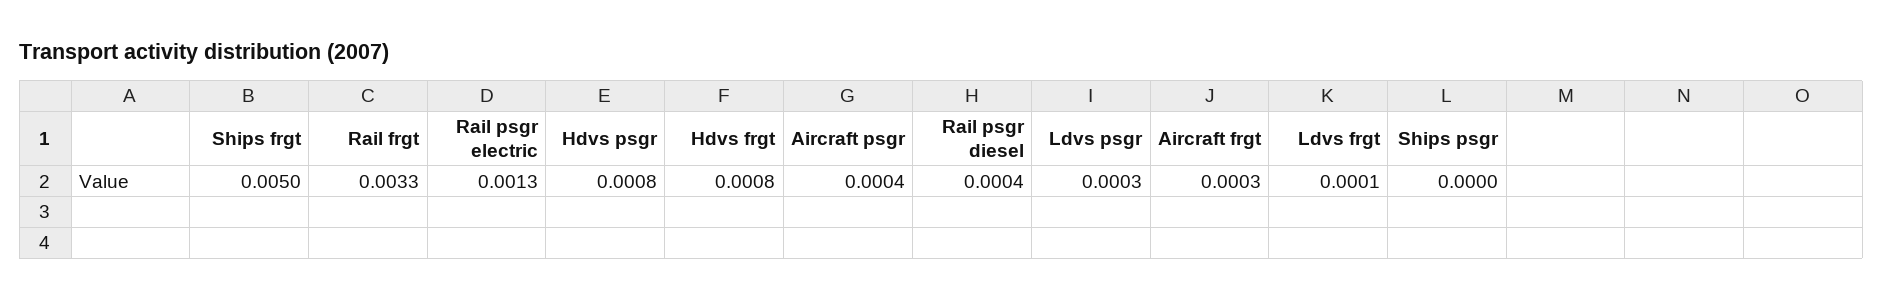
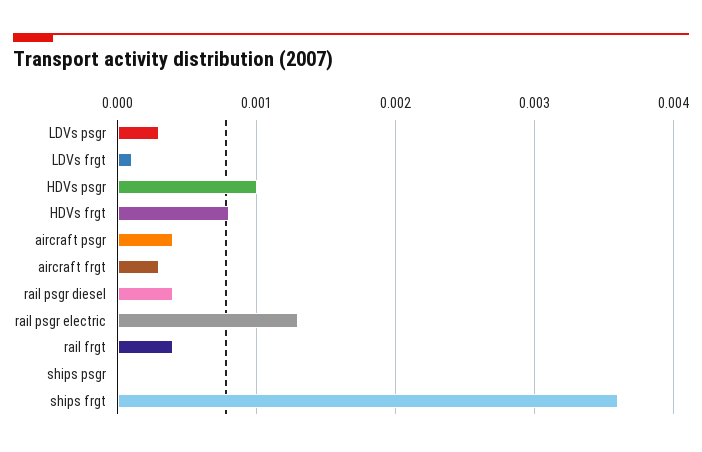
  {
-   "Ships frgt": 0.005,
+   "Ships frgt": 0.0036,
-   "Rail frgt": 0.0033,
+   "Rail frgt": 0.0004,
    "Rail psgr electric": 0.0013,
-   "Hdvs psgr": 0.0008,
+   "Hdvs psgr": 0.001,
    "Hdvs frgt": 0.0008,
    "Aircraft psgr": 0.0004,
    "Rail psgr diesel": 0.0004,
    "Ldvs psgr": 0.0003,
    "Aircraft frgt": 0.0003,
    "Ldvs frgt": 0.0001,
    "Ships psgr": 0
  }

